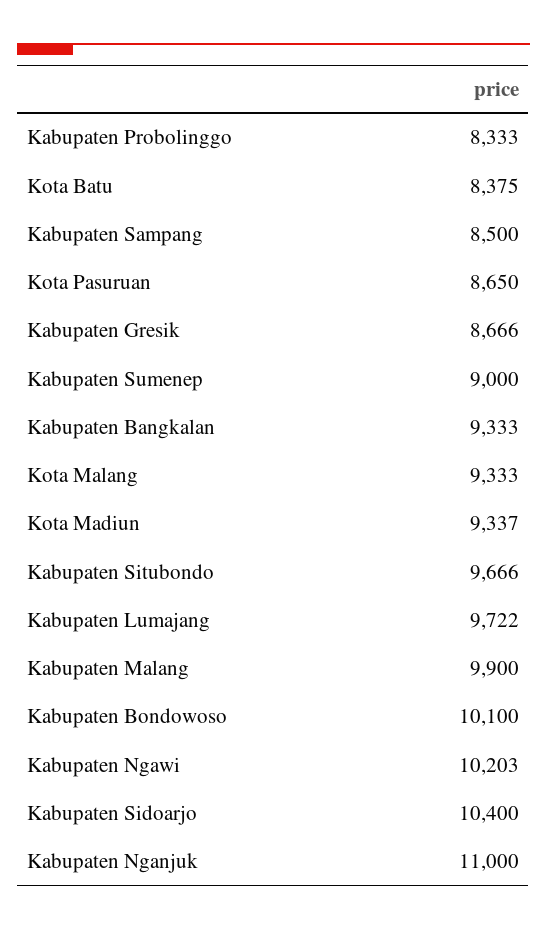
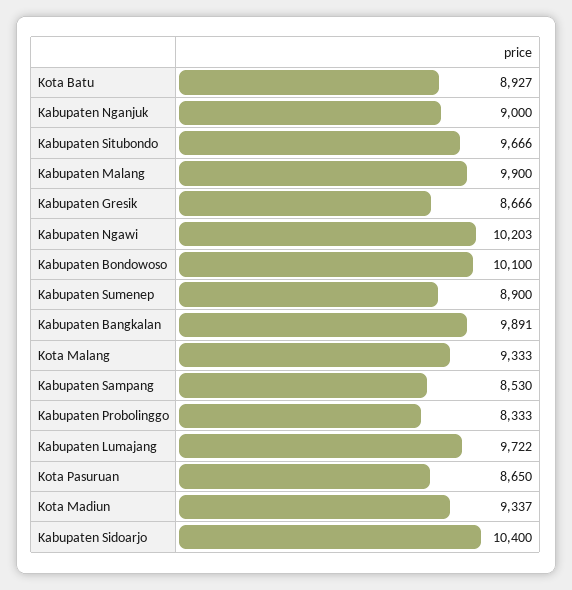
  {
    "Kabupaten Probolinggo": 8333,
-   "Kota Batu": 8375,
+   "Kota Batu": 8927,
-   "Kabupaten Sampang": 8500,
+   "Kabupaten Sampang": 8530,
    "Kota Pasuruan": 8650,
    "Kabupaten Gresik": 8666,
-   "Kabupaten Sumenep": 9000,
+   "Kabupaten Sumenep": 8900,
-   "Kabupaten Bangkalan": 9333,
+   "Kabupaten Bangkalan": 9891,
    "Kota Malang": 9333,
    "Kota Madiun": 9337,
    "Kabupaten Situbondo": 9666,
    "Kabupaten Lumajang": 9722,
    "Kabupaten Malang": 9900,
    "Kabupaten Bondowoso": 10100,
    "Kabupaten Ngawi": 10203,
    "Kabupaten Sidoarjo": 10400,
-   "Kabupaten Nganjuk": 11000
+   "Kabupaten Nganjuk": 9000
  }

